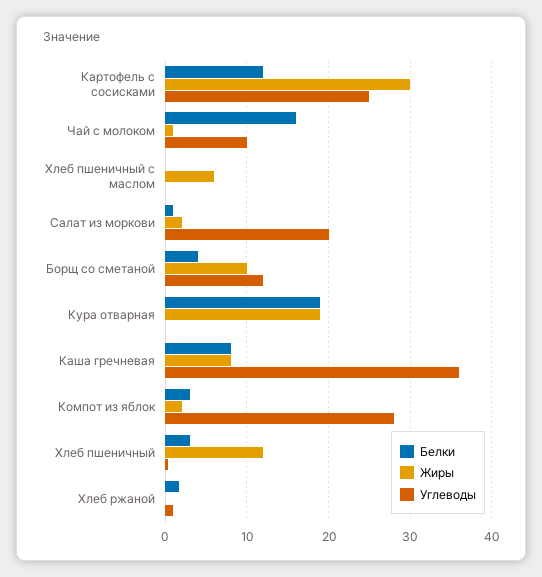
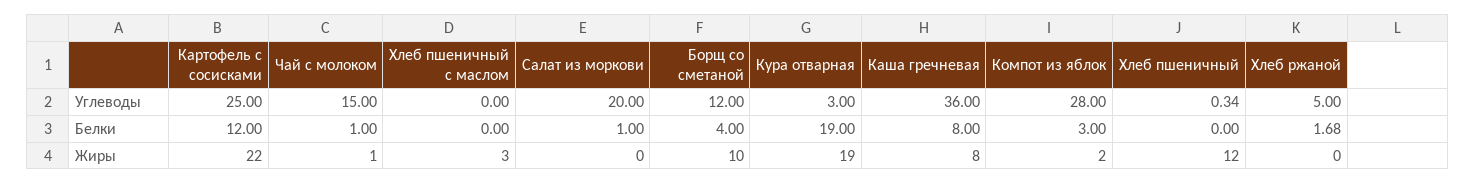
  {
    "Белки": {
      "Картофель с сосисками": 12,
-     "Чай с молоком": 16,
+     "Чай с молоком": 1,
      "Хлеб пшеничный с маслом": 0,
      "Салат из моркови": 1,
      "Борщ со сметаной": 4,
      "Кура отварная": 19,
      "Каша гречневая": 8,
      "Компот из яблок": 3,
-     "Хлеб пшеничный": 3,
+     "Хлеб пшеничный": 0,
      "Хлеб ржаной": 1.68
    },
    "Жиры": {
-     "Картофель с сосисками": 30,
+     "Картофель с сосисками": 22,
      "Чай с молоком": 1,
-     "Хлеб пшеничный с маслом": 6,
+     "Хлеб пшеничный с маслом": 3,
-     "Салат из моркови": 2,
+     "Салат из моркови": 0,
      "Борщ со сметаной": 10,
      "Кура отварная": 19,
      "Каша гречневая": 8,
      "Компот из яблок": 2,
      "Хлеб пшеничный": 12,
      "Хлеб ржаной": 0
    },
    "Углеводы": {
      "Картофель с сосисками": 25,
-     "Чай с молоком": 10,
+     "Чай с молоком": 15,
      "Хлеб пшеничный с маслом": 0,
      "Салат из моркови": 20,
      "Борщ со сметаной": 12,
-     "Кура отварная": 0,
+     "Кура отварная": 3,
      "Каша гречневая": 36,
      "Компот из яблок": 28,
      "Хлеб пшеничный": 0.34,
-     "Хлеб ржаной": 1
+     "Хлеб ржаной": 5
    }
  }

